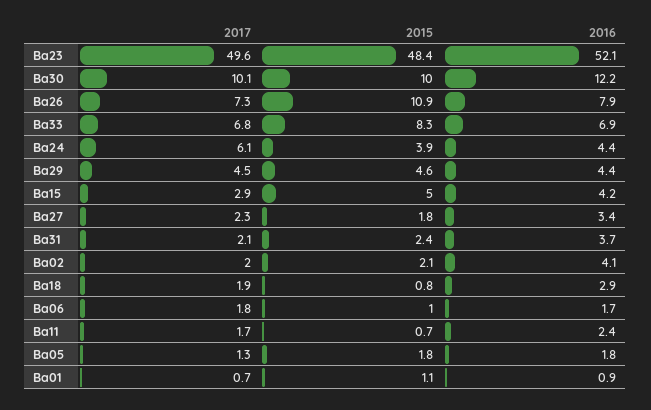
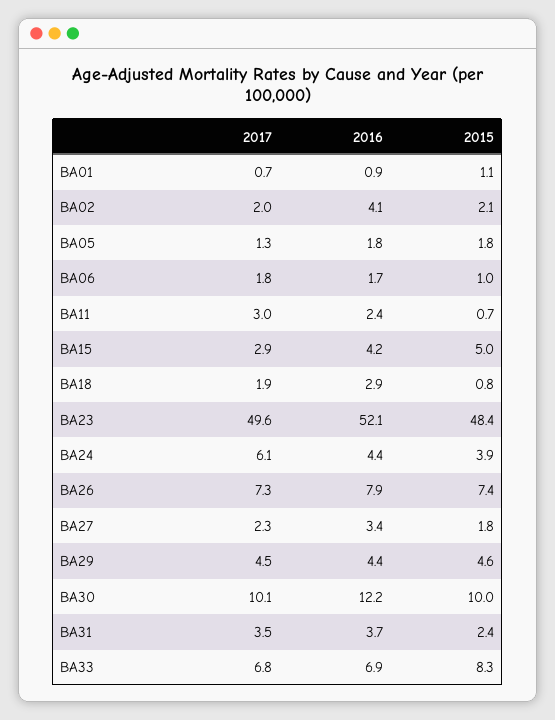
  {
    "2017": {
      "Ba23": 49.6,
      "Ba30": 10.1,
      "Ba26": 7.3,
      "Ba33": 6.8,
      "Ba24": 6.1,
      "Ba29": 4.5,
      "Ba15": 2.9,
      "Ba27": 2.3,
-     "Ba31": 2.1,
+     "Ba31": 3.5,
      "Ba02": 2,
      "Ba18": 1.9,
      "Ba06": 1.8,
-     "Ba11": 1.7,
+     "Ba11": 3,
      "Ba05": 1.3,
      "Ba01": 0.7
    },
    "2015": {
      "Ba23": 48.4,
      "Ba30": 10,
-     "Ba26": 10.9,
+     "Ba26": 7.4,
      "Ba33": 8.3,
      "Ba24": 3.9,
      "Ba29": 4.6,
      "Ba15": 5,
      "Ba27": 1.8,
      "Ba31": 2.4,
      "Ba02": 2.1,
      "Ba18": 0.8,
      "Ba06": 1,
      "Ba11": 0.7,
      "Ba05": 1.8,
      "Ba01": 1.1
    },
    "2016": {
      "Ba23": 52.1,
      "Ba30": 12.2,
      "Ba26": 7.9,
      "Ba33": 6.9,
      "Ba24": 4.4,
      "Ba29": 4.4,
      "Ba15": 4.2,
      "Ba27": 3.4,
      "Ba31": 3.7,
      "Ba02": 4.1,
      "Ba18": 2.9,
      "Ba06": 1.7,
      "Ba11": 2.4,
      "Ba05": 1.8,
      "Ba01": 0.9
    }
  }

